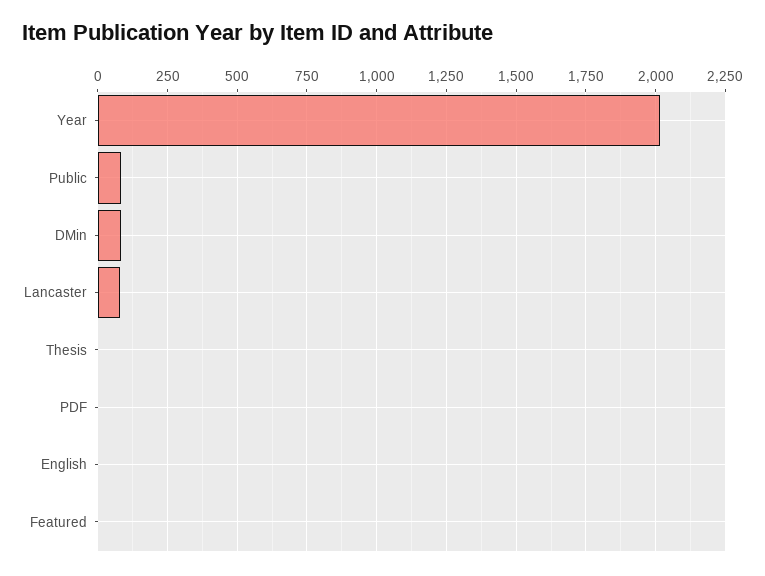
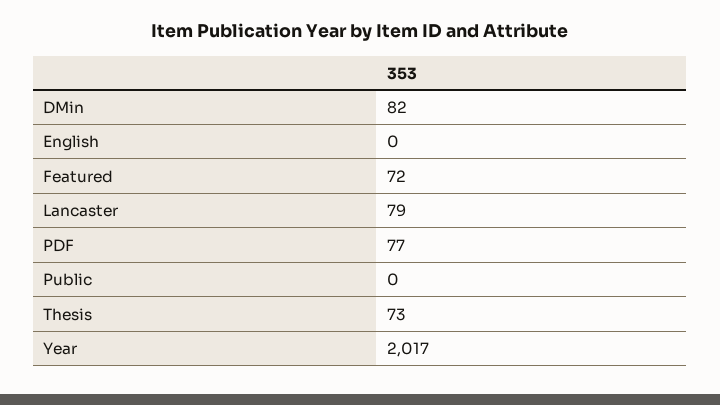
  {
    "Year": 2017,
-   "Public": 75,
+   "Public": 0,
    "DMin": 82,
    "Lancaster": 79,
-   "Thesis": 0,
+   "Thesis": 73,
-   "PDF": 0,
+   "PDF": 77,
    "English": 0,
-   "Featured": 0
+   "Featured": 72
  }

